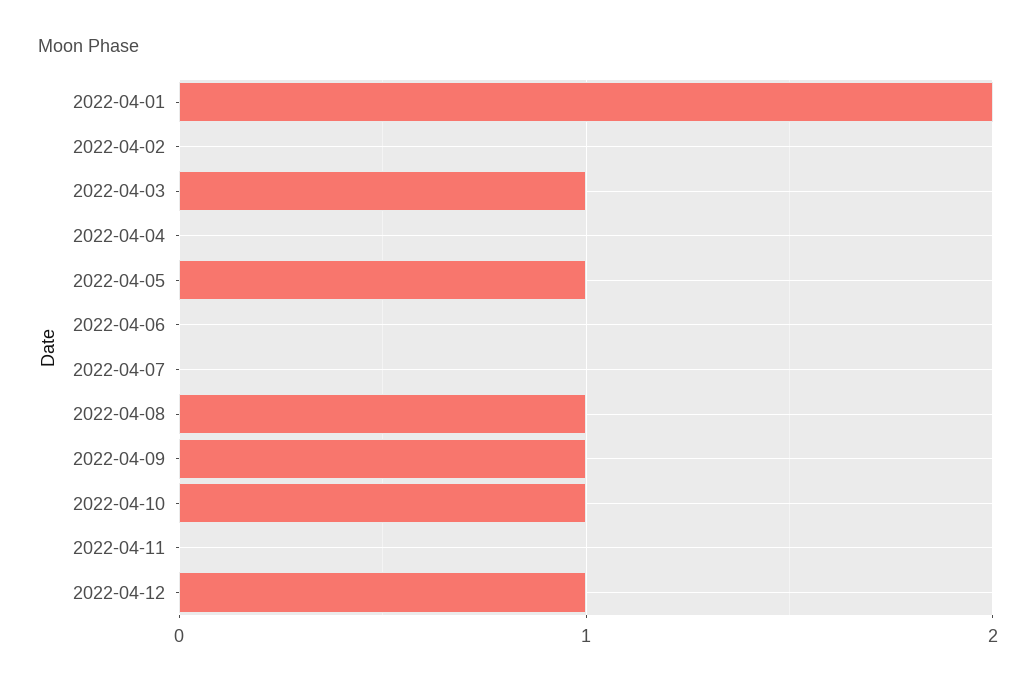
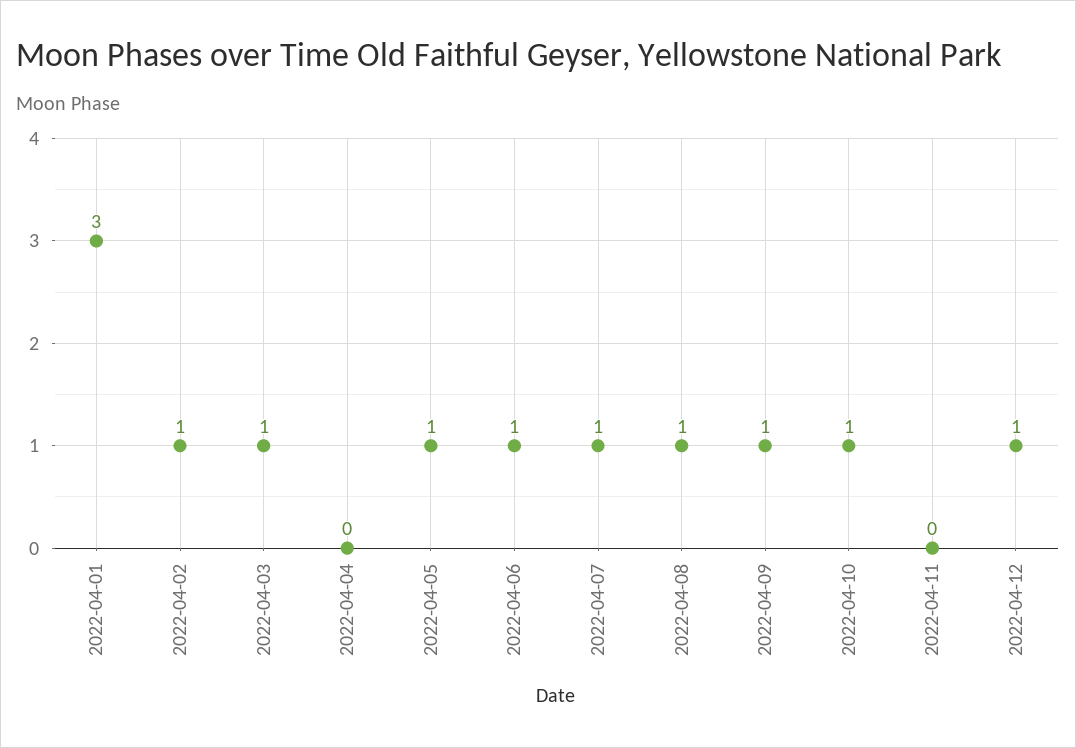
  {
-   "2022-04-01": 2,
+   "2022-04-01": 3,
-   "2022-04-02": 0,
+   "2022-04-02": 1,
    "2022-04-03": 1,
    "2022-04-04": 0,
    "2022-04-05": 1,
-   "2022-04-06": 0,
+   "2022-04-06": 1,
-   "2022-04-07": 0,
+   "2022-04-07": 1,
    "2022-04-08": 1,
    "2022-04-09": 1,
    "2022-04-10": 1,
    "2022-04-11": 0,
    "2022-04-12": 1
  }

